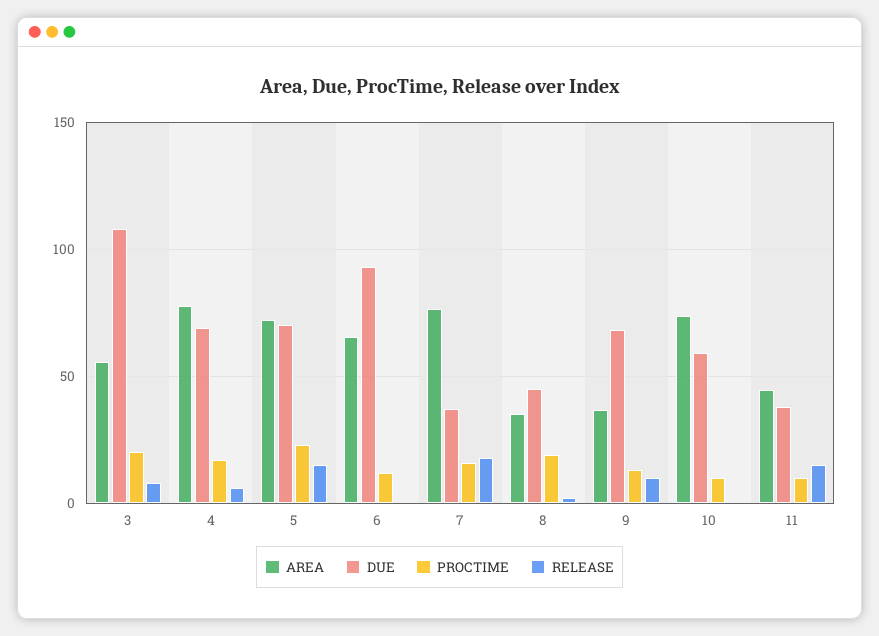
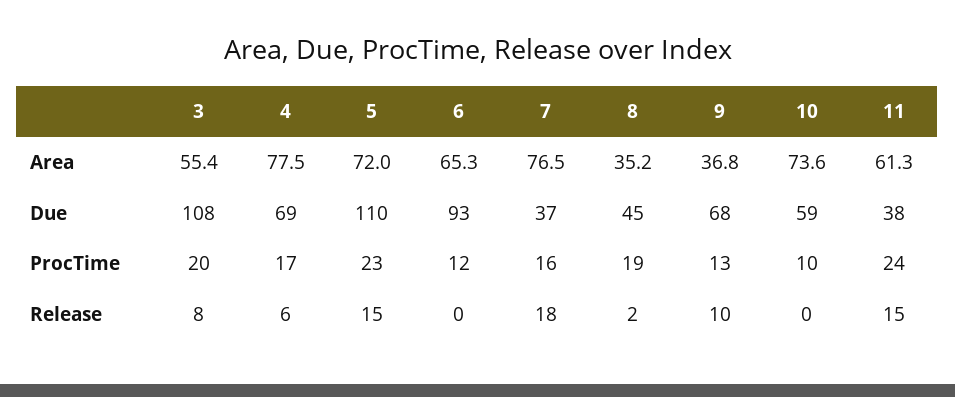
  {
    "AREA": {
      "3": 55.4,
      "4": 77.5,
      "5": 72,
      "6": 65.3,
      "7": 76.5,
      "8": 35.2,
      "9": 36.8,
      "10": 73.6,
-     "11": 45
+     "11": 61.3
    },
    "DUE": {
      "3": 108,
      "4": 69,
-     "5": 70,
+     "5": 110,
      "6": 93,
      "7": 37,
      "8": 45,
      "9": 68,
      "10": 59,
      "11": 38
    },
    "PROCTIME": {
      "3": 20,
      "4": 17,
      "5": 23,
      "6": 12,
      "7": 16,
      "8": 19,
      "9": 13,
      "10": 10,
-     "11": 10
+     "11": 24
    },
    "RELEASE": {
      "3": 8,
      "4": 6,
      "5": 15,
      "6": 0,
      "7": 18,
      "8": 2,
      "9": 10,
      "10": 0,
      "11": 15
    }
  }

